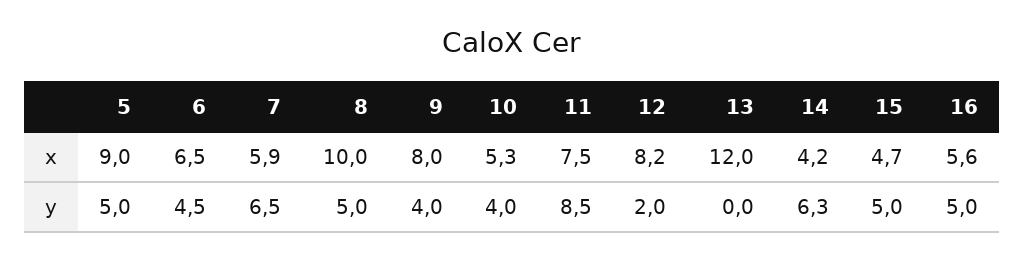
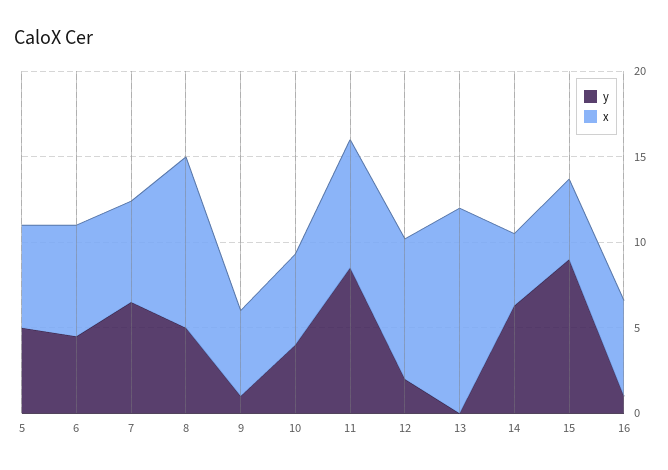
  {
    "x": {
-     "5": 9,
+     "5": 6,
      "6": 6.5,
      "7": 5.9,
      "8": 10,
-     "9": 8,
+     "9": 5,
      "10": 5.3,
      "11": 7.5,
      "12": 8.2,
      "13": 12,
      "14": 4.2,
      "15": 4.7,
      "16": 5.6
    },
    "y": {
      "5": 5,
      "6": 4.5,
      "7": 6.5,
      "8": 5,
-     "9": 4,
+     "9": 1,
      "10": 4,
      "11": 8.5,
      "12": 2,
      "13": 0,
      "14": 6.3,
-     "15": 5,
+     "15": 9,
-     "16": 5
+     "16": 1
    }
  }

